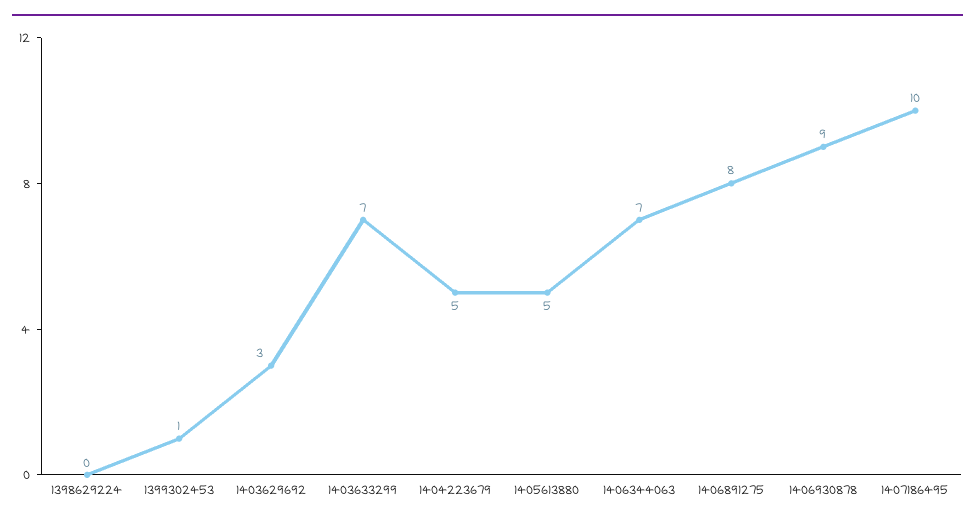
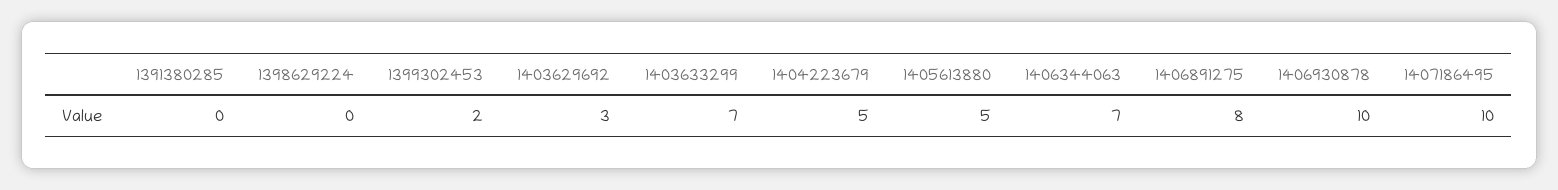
  {
    "1398629224": 0,
-   "1399302453": 1,
+   "1399302453": 2,
    "1403629692": 3,
    "1403633299": 7,
    "1404223679": 5,
    "1405613880": 5,
    "1406344063": 7,
    "1406891275": 8,
-   "1406930878": 9,
+   "1406930878": 10,
-   "1407186495": 10
+   "1407186495": 10,
+   "1391380285": 0
  }

